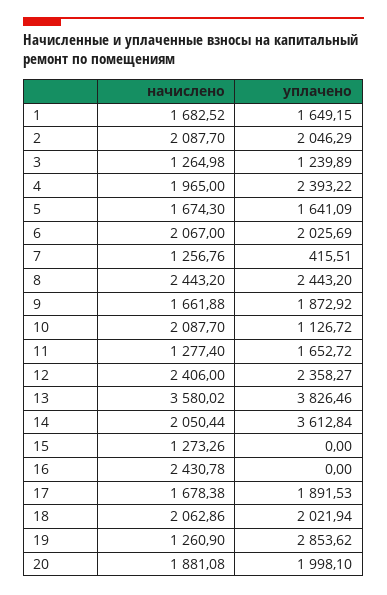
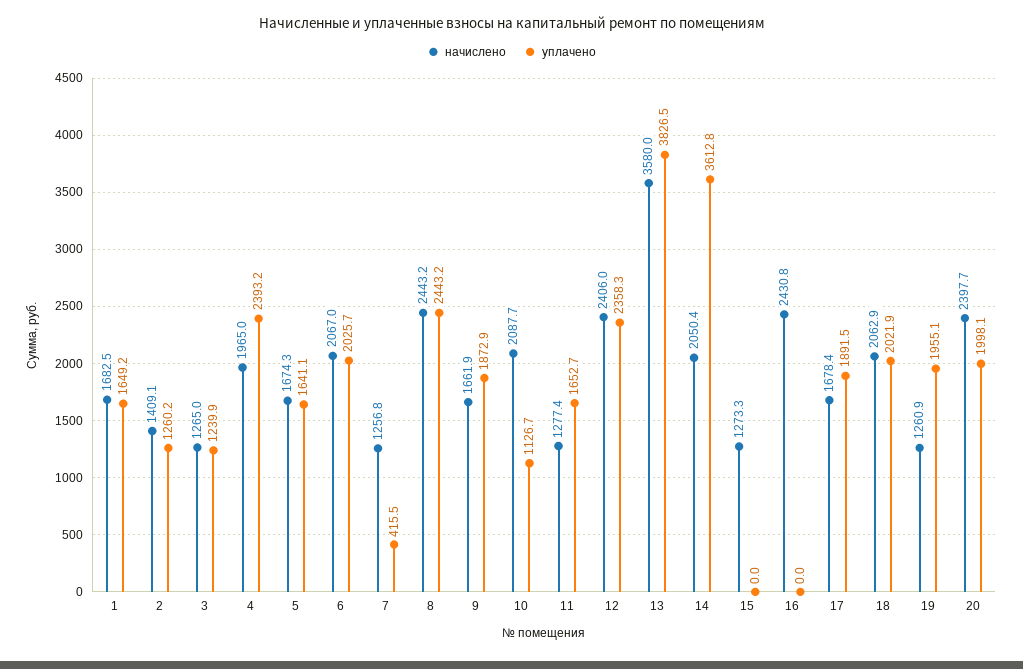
  {
    "начислено": {
      "1": 1682.52,
-     "2": 2087.7,
+     "2": 1409.1,
      "3": 1264.98,
      "4": 1965,
      "5": 1674.3,
      "6": 2067,
      "7": 1256.76,
      "8": 2443.2,
      "9": 1661.88,
      "10": 2087.7,
      "11": 1277.4,
      "12": 2406,
      "13": 3580.02,
      "14": 2050.44,
      "15": 1273.26,
      "16": 2430.78,
      "17": 1678.38,
      "18": 2062.86,
      "19": 1260.9,
-     "20": 1881.08
+     "20": 2397.7
    },
    "уплачено": {
      "1": 1649.15,
-     "2": 2046.29,
+     "2": 1260.2,
      "3": 1239.89,
      "4": 2393.22,
      "5": 1641.09,
      "6": 2025.69,
      "7": 415.51,
      "8": 2443.2,
      "9": 1872.92,
      "10": 1126.72,
      "11": 1652.72,
      "12": 2358.27,
      "13": 3826.46,
      "14": 3612.84,
      "15": 0,
      "16": 0,
      "17": 1891.53,
      "18": 2021.94,
-     "19": 2853.62,
+     "19": 1955.1,
      "20": 1998.1
    }
  }

